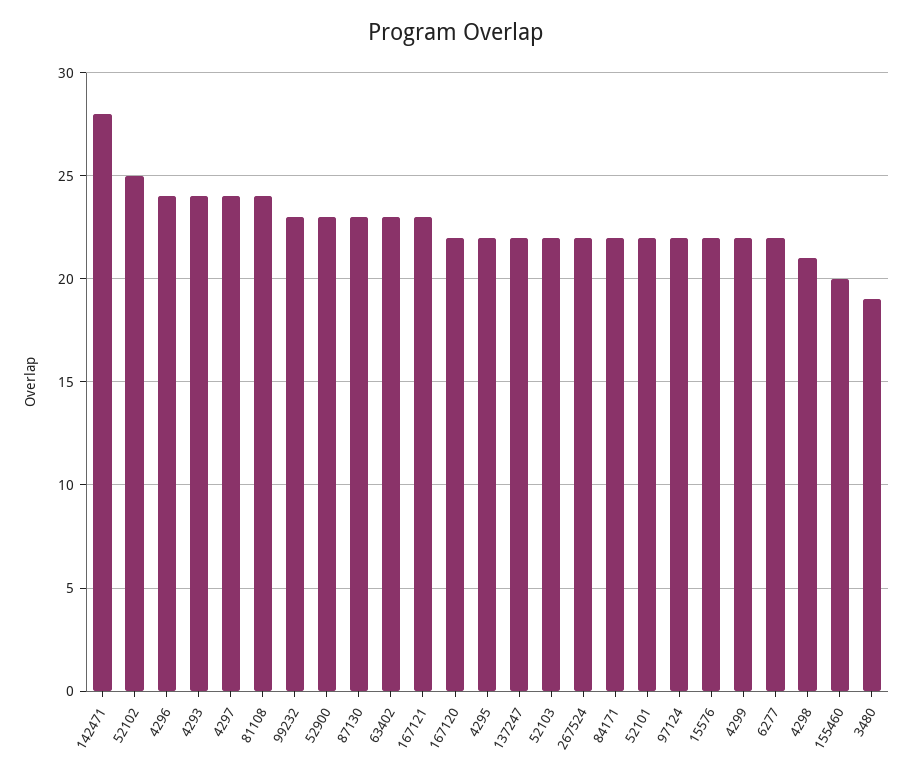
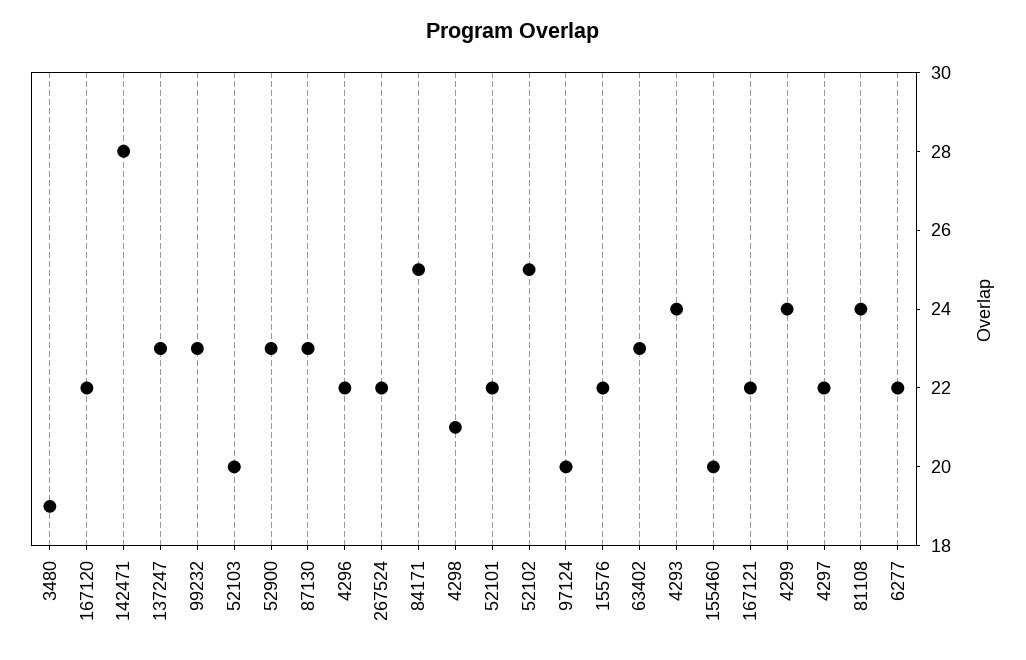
  {
    "142471": 28,
    "52102": 25,
-   "4296": 24,
+   "4296": 22,
    "4293": 24,
-   "4297": 24,
+   "4297": 22,
    "81108": 24,
    "99232": 23,
    "52900": 23,
    "87130": 23,
    "63402": 23,
-   "167121": 23,
+   "167121": 22,
    "167120": 22,
-   "4295": 22,
-   "137247": 22,
+   "137247": 23,
-   "52103": 22,
+   "52103": 20,
    "267524": 22,
-   "84171": 22,
+   "84171": 25,
    "52101": 22,
-   "97124": 22,
+   "97124": 20,
    "15576": 22,
-   "4299": 22,
+   "4299": 24,
    "6277": 22,
    "4298": 21,
    "155460": 20,
    "3480": 19
  }

